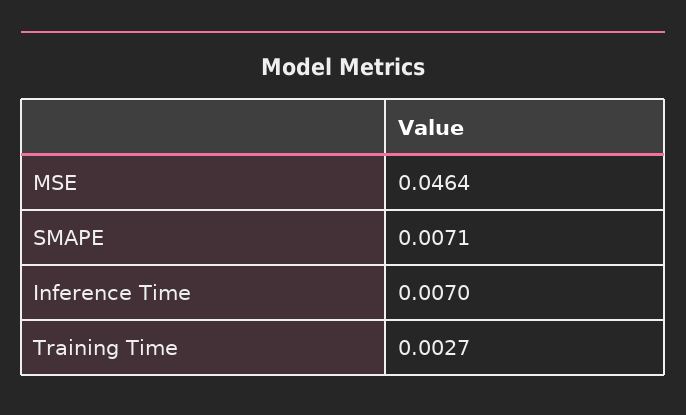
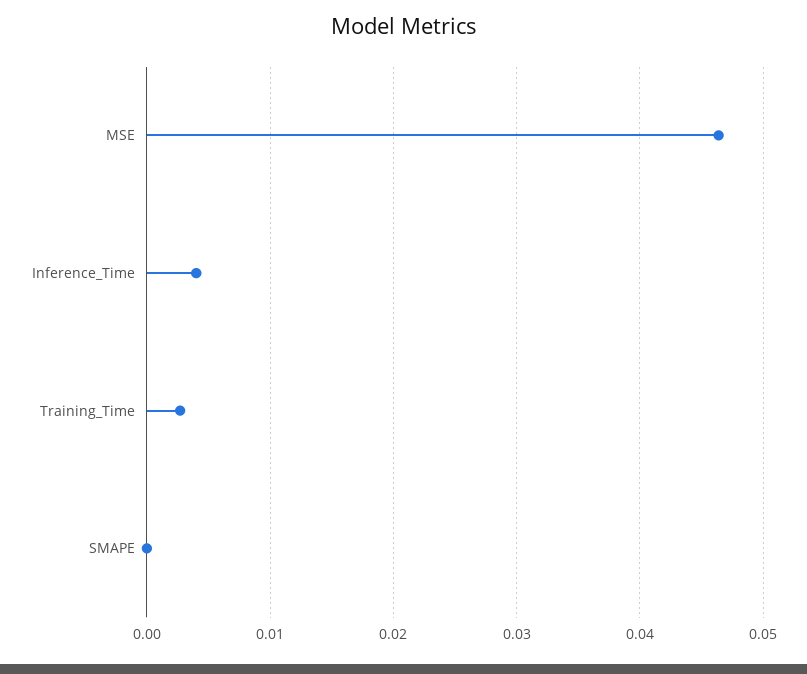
  {
    "MSE": 0.0464,
-   "SMAPE": 0.0071,
+   "SMAPE": 0,
-   "Inference Time": 0.007,
+   "Inference Time": 0.004,
    "Training Time": 0.0027
  }

